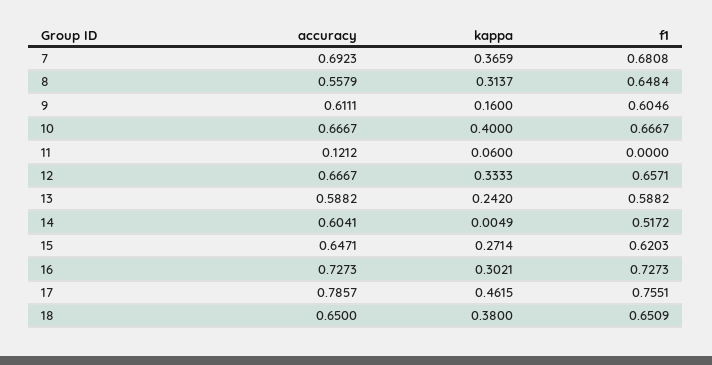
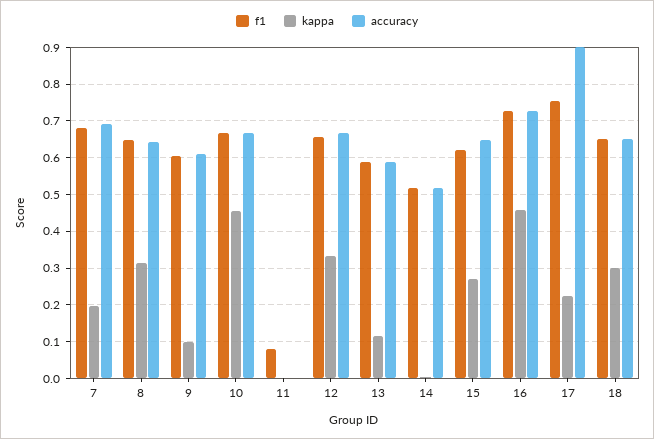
  {
    "accuracy": {
      "7": 0.6923,
-     "8": 0.5579,
+     "8": 0.64,
      "9": 0.6111,
      "10": 0.6667,
-     "11": 0.1212,
+     "11": 0,
      "12": 0.6667,
      "13": 0.5882,
-     "14": 0.6041,
+     "14": 0.52,
      "15": 0.6471,
      "16": 0.7273,
-     "17": 0.7857,
+     "17": 0.9,
      "18": 0.65
    },
    "kappa": {
-     "7": 0.3659,
+     "7": 0.2,
      "8": 0.3137,
-     "9": 0.16,
+     "9": 0.1,
-     "10": 0.4,
+     "10": 0.46,
-     "11": 0.06,
+     "11": 0,
      "12": 0.3333,
-     "13": 0.242,
+     "13": 0.12,
      "14": 0.0049,
      "15": 0.2714,
-     "16": 0.3021,
+     "16": 0.46,
-     "17": 0.4615,
+     "17": 0.22,
-     "18": 0.38
+     "18": 0.3
    },
    "f1": {
      "7": 0.6808,
      "8": 0.6484,
      "9": 0.6046,
      "10": 0.6667,
-     "11": 0,
+     "11": 0.08,
      "12": 0.6571,
      "13": 0.5882,
      "14": 0.5172,
      "15": 0.6203,
      "16": 0.7273,
      "17": 0.7551,
      "18": 0.6509
    }
  }

